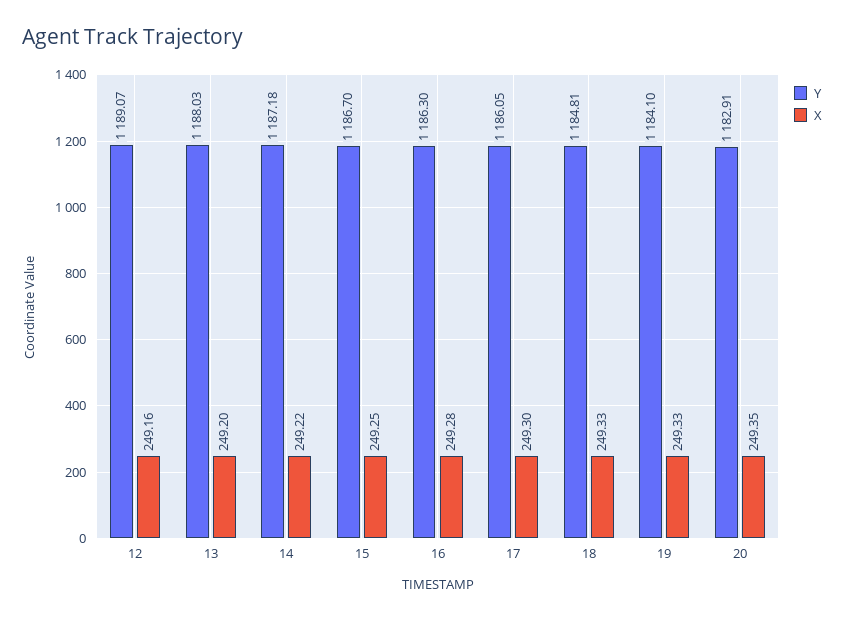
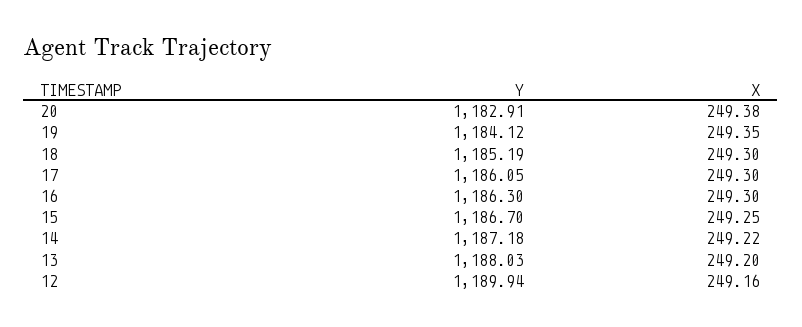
  {
    "Y": {
-     "12": 1189.07,
+     "12": 1189.94,
      "13": 1188.03,
      "14": 1187.18,
      "15": 1186.7,
      "16": 1186.3,
      "17": 1186.05,
-     "18": 1184.81,
+     "18": 1185.19,
-     "19": 1184.1,
+     "19": 1184.12,
      "20": 1182.91
    },
    "X": {
      "12": 249.16,
      "13": 249.2,
      "14": 249.22,
      "15": 249.25,
-     "16": 249.28,
+     "16": 249.3,
      "17": 249.3,
-     "18": 249.33,
+     "18": 249.3,
-     "19": 249.33,
+     "19": 249.35,
-     "20": 249.35
+     "20": 249.38
    }
  }

